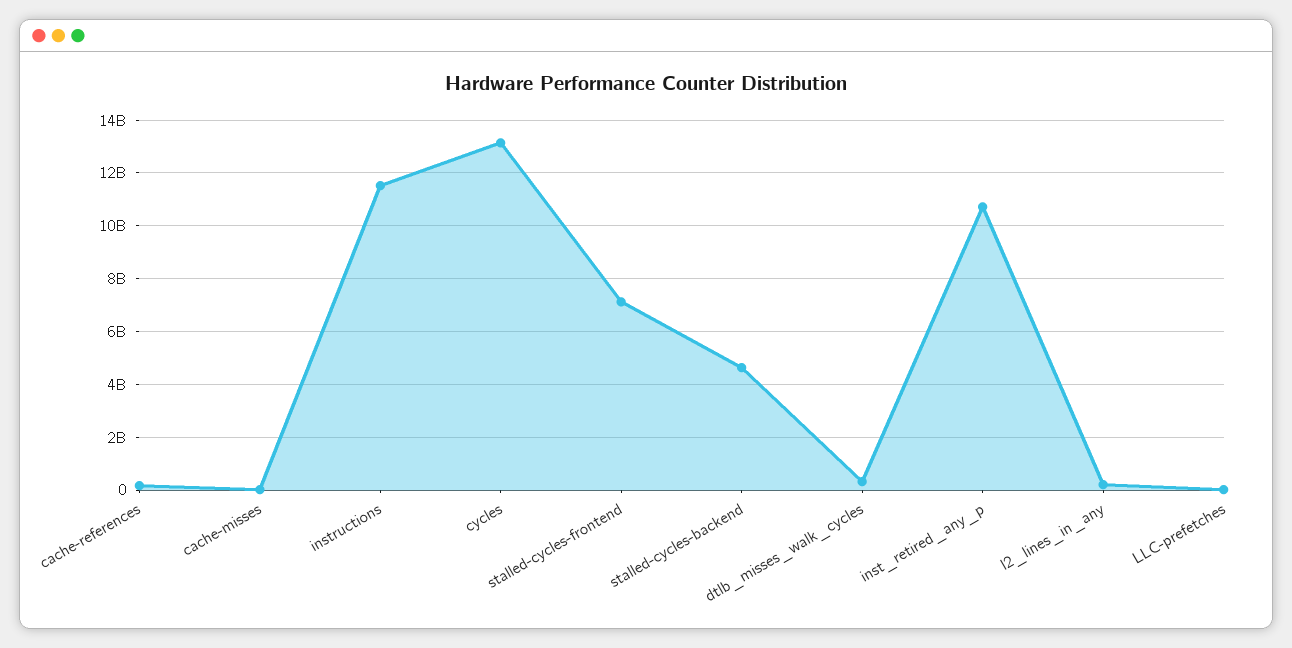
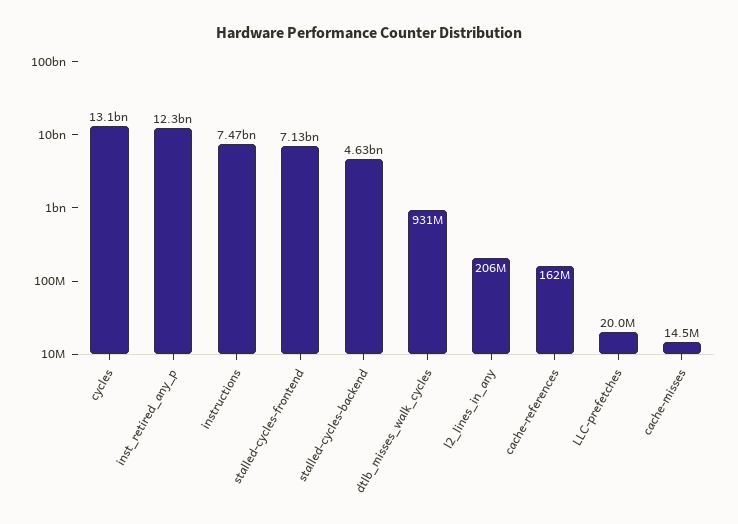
  {
    "cache-references": 162000000,
    "cache-misses": 14500000,
-   "instructions": 11500000000,
+   "instructions": 7470000000,
    "cycles": 13100000000,
    "stalled-cycles-frontend": 7130000000,
    "stalled-cycles-backend": 4630000000,
-   "dtlb_misses_walk_cycles": 250000000,
+   "dtlb_misses_walk_cycles": 931000000,
-   "inst_retired_any_p": 10750000000,
+   "inst_retired_any_p": 12300000000,
    "l2_lines_in_any": 206000000,
    "LLC-prefetches": 20000000
  }

